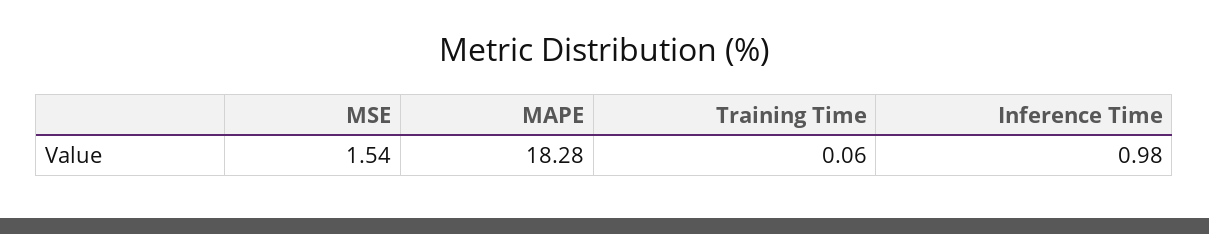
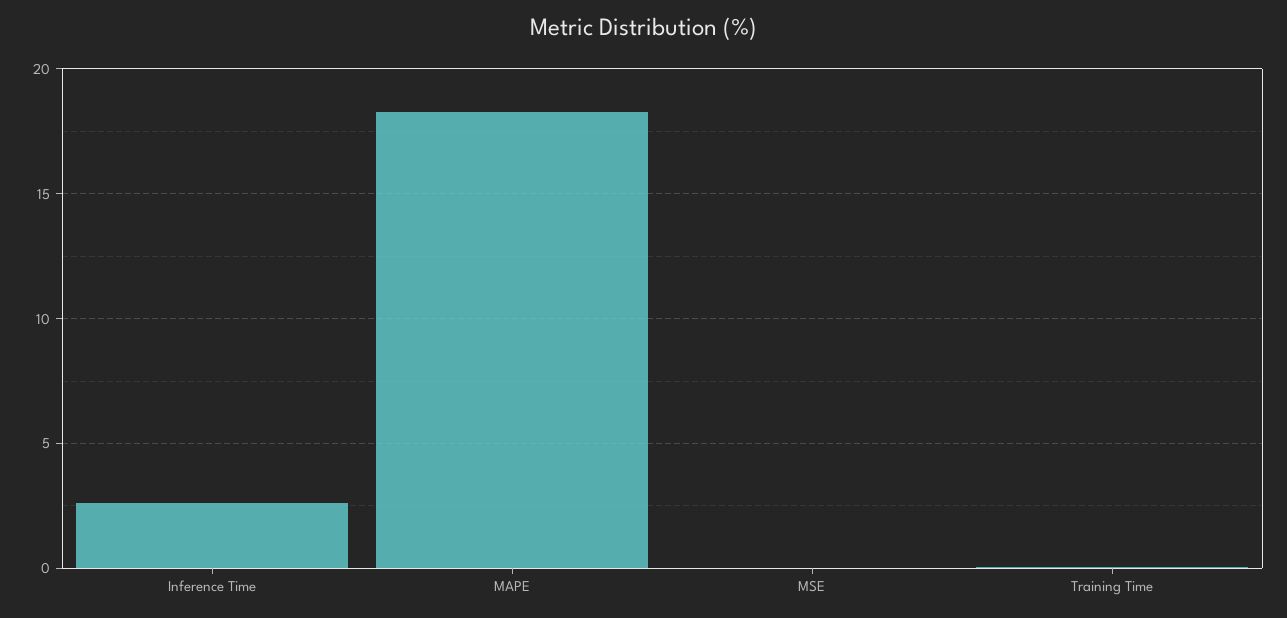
  {
-   "MSE": 1.54,
+   "MSE": 0,
    "MAPE": 18.28,
    "Training Time": 0.06,
-   "Inference Time": 0.98
+   "Inference Time": 2.5
  }

